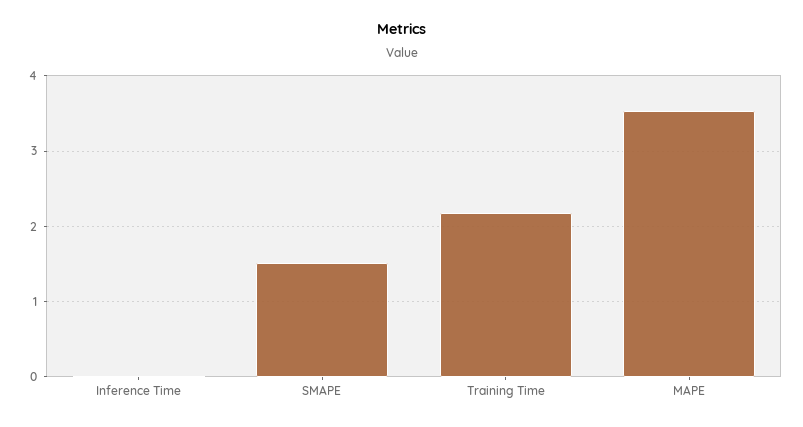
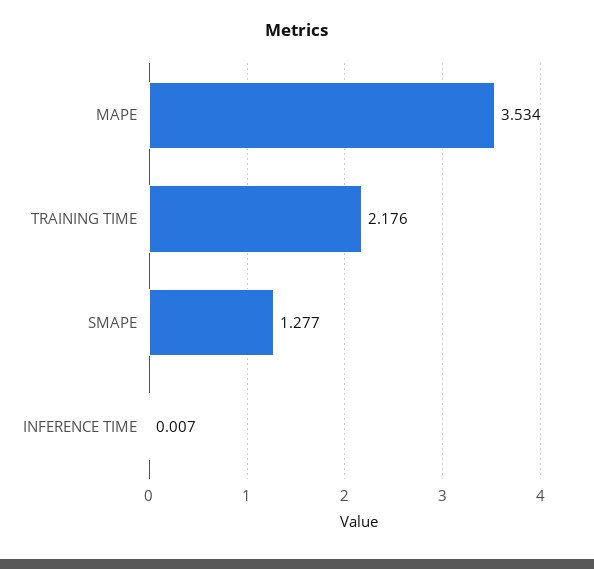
  {
    "Inference Time": 0.007,
-   "SMAPE": 1.5,
+   "SMAPE": 1.277,
    "Training Time": 2.176,
    "MAPE": 3.534
  }

